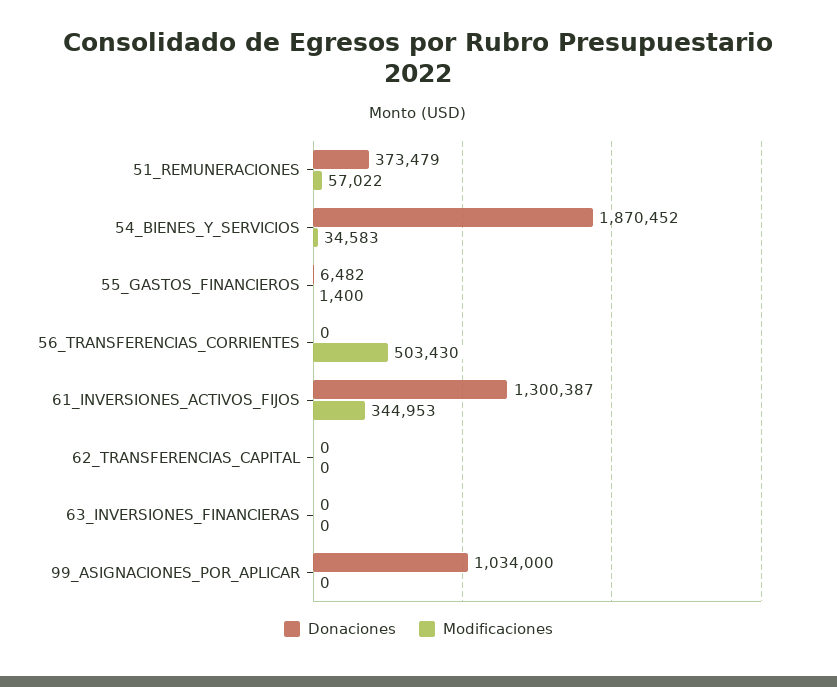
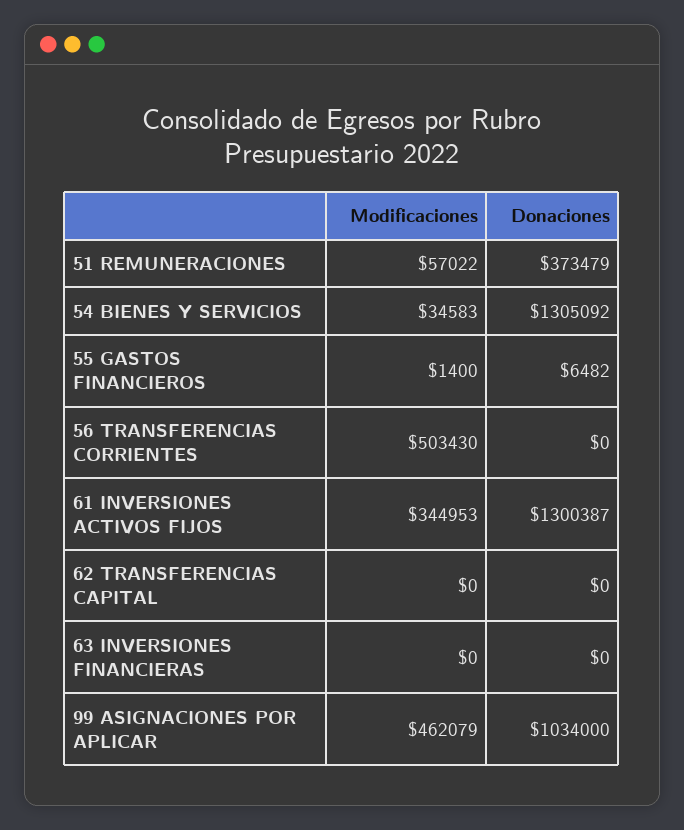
  {
    "Donaciones": {
      "51_REMUNERACIONES": 373479,
-     "54_BIENES_Y_SERVICIOS": 1870452,
+     "54_BIENES_Y_SERVICIOS": 1305092,
      "55_GASTOS_FINANCIEROS": 6482,
      "56_TRANSFERENCIAS_CORRIENTES": 0,
      "61_INVERSIONES_ACTIVOS_FIJOS": 1300387,
      "62_TRANSFERENCIAS_CAPITAL": 0,
      "63_INVERSIONES_FINANCIERAS": 0,
      "99_ASIGNACIONES_POR_APLICAR": 1034000
    },
    "Modificaciones": {
      "51_REMUNERACIONES": 57022,
      "54_BIENES_Y_SERVICIOS": 34583,
      "55_GASTOS_FINANCIEROS": 1400,
      "56_TRANSFERENCIAS_CORRIENTES": 503430,
      "61_INVERSIONES_ACTIVOS_FIJOS": 344953,
      "62_TRANSFERENCIAS_CAPITAL": 0,
      "63_INVERSIONES_FINANCIERAS": 0,
-     "99_ASIGNACIONES_POR_APLICAR": 0
+     "99_ASIGNACIONES_POR_APLICAR": 462079
    }
  }

